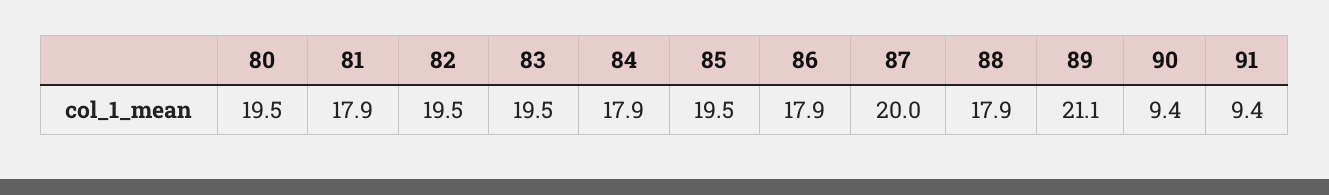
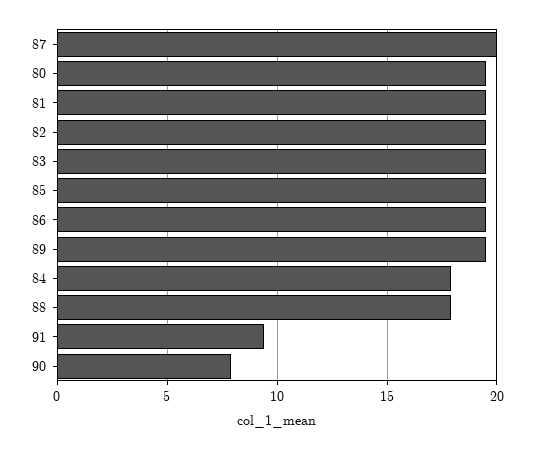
  {
    "80": 19.5,
-   "81": 17.9,
+   "81": 19.5,
    "82": 19.5,
    "83": 19.5,
    "84": 17.9,
    "85": 19.5,
-   "86": 17.9,
+   "86": 19.5,
    "87": 20,
    "88": 17.9,
-   "89": 21.1,
+   "89": 19.5,
-   "90": 9.4,
+   "90": 8,
    "91": 9.4
  }

